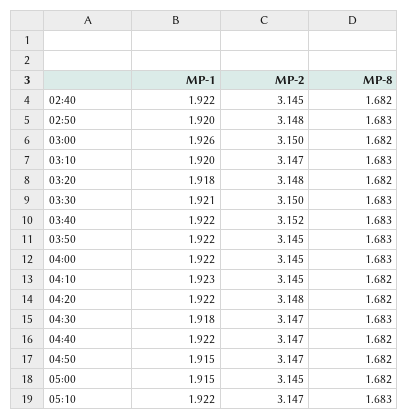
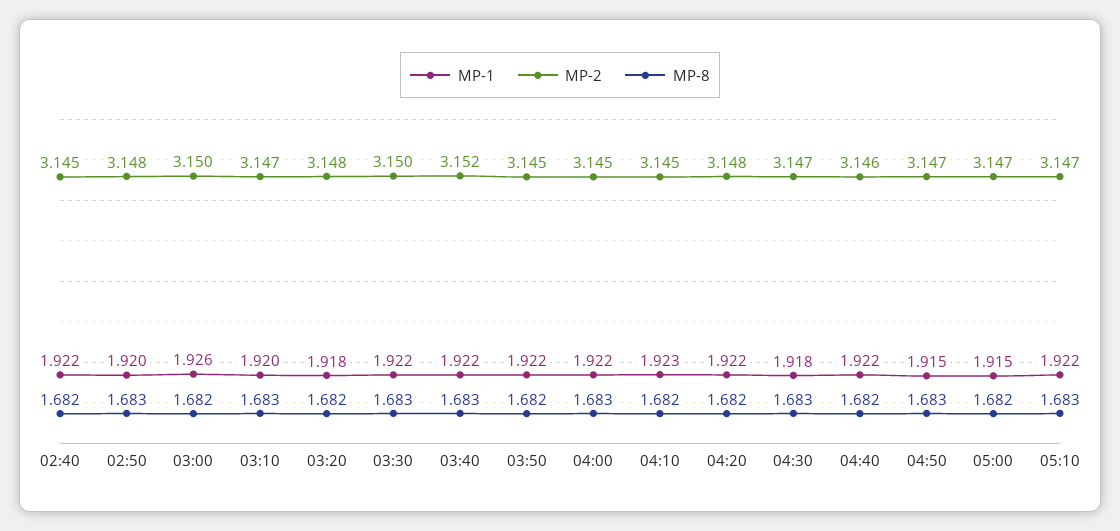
  {
    "MP-1": {
      "02:40": 1.922,
      "02:50": 1.92,
      "03:00": 1.926,
      "03:10": 1.92,
      "03:20": 1.918,
-     "03:30": 1.921,
+     "03:30": 1.922,
      "03:40": 1.922,
      "03:50": 1.922,
      "04:00": 1.922,
      "04:10": 1.923,
      "04:20": 1.922,
      "04:30": 1.918,
      "04:40": 1.922,
      "04:50": 1.915,
      "05:00": 1.915,
      "05:10": 1.922
    },
    "MP-2": {
      "02:40": 3.145,
      "02:50": 3.148,
      "03:00": 3.15,
      "03:10": 3.147,
      "03:20": 3.148,
      "03:30": 3.15,
      "03:40": 3.152,
      "03:50": 3.145,
      "04:00": 3.145,
      "04:10": 3.145,
      "04:20": 3.148,
      "04:30": 3.147,
-     "04:40": 3.147,
+     "04:40": 3.146,
      "04:50": 3.147,
-     "05:00": 3.145,
+     "05:00": 3.147,
      "05:10": 3.147
    },
    "MP-8": {
      "02:40": 1.682,
      "02:50": 1.683,
      "03:00": 1.682,
      "03:10": 1.683,
      "03:20": 1.682,
      "03:30": 1.683,
      "03:40": 1.683,
-     "03:50": 1.683,
+     "03:50": 1.682,
      "04:00": 1.683,
      "04:10": 1.682,
      "04:20": 1.682,
      "04:30": 1.683,
      "04:40": 1.682,
-     "04:50": 1.682,
+     "04:50": 1.683,
      "05:00": 1.682,
      "05:10": 1.683
    }
  }

